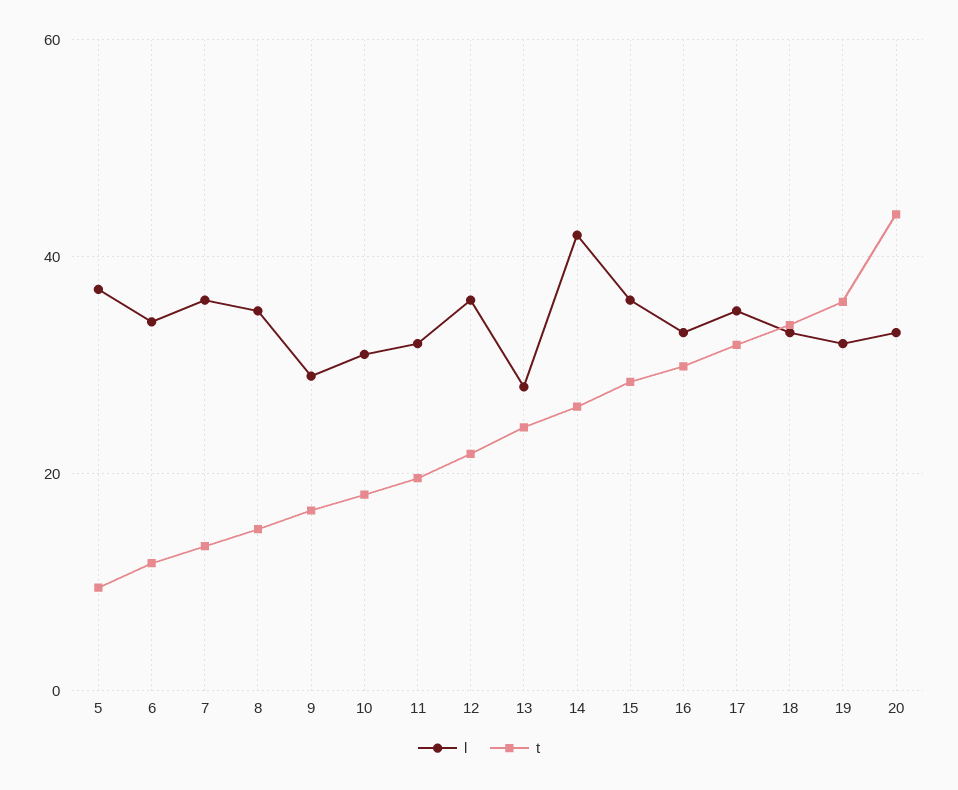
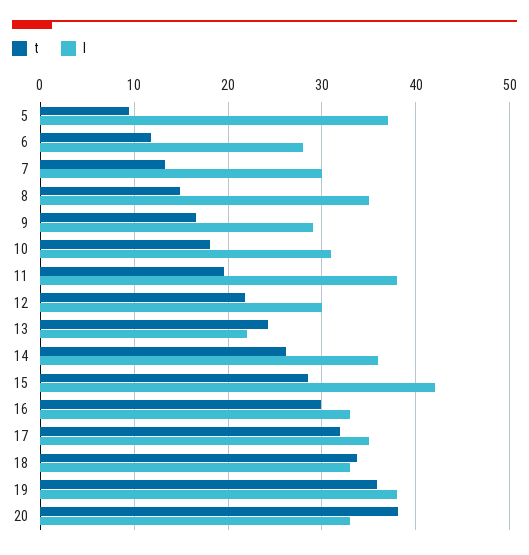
  {
    "l": {
      "5": 37,
-     "6": 34,
+     "6": 28,
-     "7": 36,
+     "7": 30,
      "8": 35,
      "9": 29,
      "10": 31,
-     "11": 32,
+     "11": 38,
-     "12": 36,
+     "12": 30,
-     "13": 28,
+     "13": 22,
-     "14": 42,
+     "14": 36,
-     "15": 36,
+     "15": 42,
      "16": 33,
      "17": 35,
      "18": 33,
-     "19": 32,
+     "19": 38,
      "20": 33
    },
    "t": {
      "5": 10,
      "6": 12,
      "7": 13,
      "8": 15,
      "9": 17,
      "10": 18,
      "11": 20,
      "12": 22,
      "13": 24,
      "14": 26,
      "15": 28,
      "16": 30,
      "17": 32,
      "18": 34,
      "19": 36,
-     "20": 44
+     "20": 38
    }
  }

